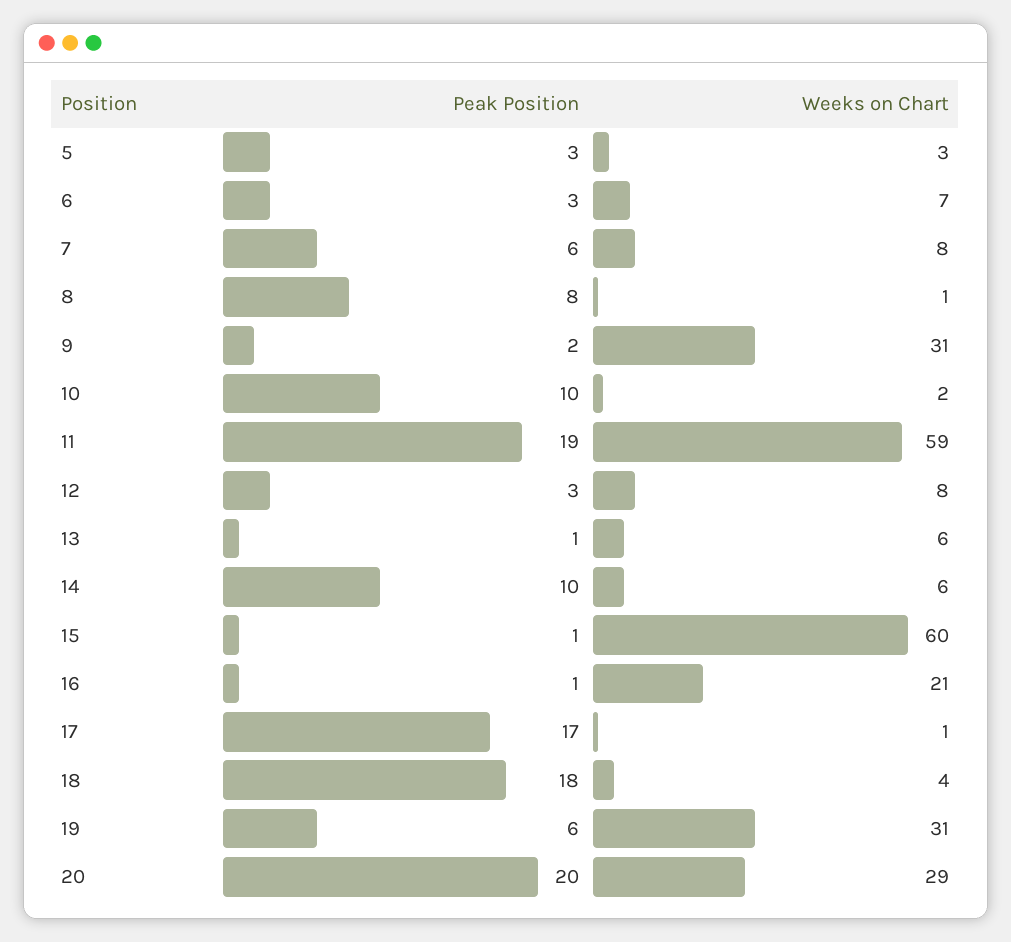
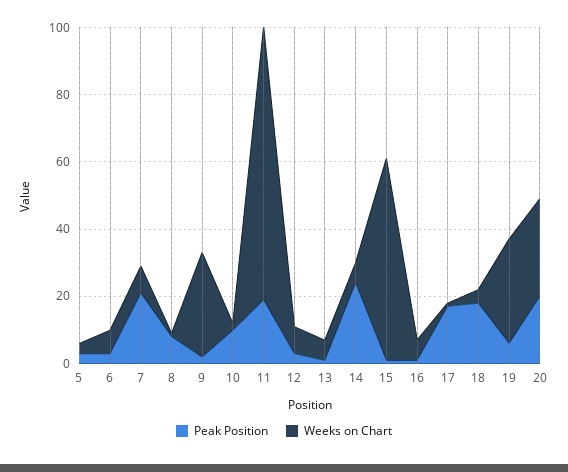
  {
    "Peak Position": {
      "5": 3,
      "6": 3,
-     "7": 6,
+     "7": 20,
      "8": 8,
      "9": 2,
      "10": 10,
      "11": 19,
      "12": 3,
      "13": 1,
-     "14": 10,
+     "14": 25,
      "15": 1,
      "16": 1,
      "17": 17,
      "18": 18,
      "19": 6,
      "20": 20
    },
    "Weeks on Chart": {
      "5": 3,
      "6": 7,
      "7": 8,
      "8": 1,
      "9": 31,
      "10": 2,
-     "11": 59,
+     "11": 80,
      "12": 8,
      "13": 6,
      "14": 6,
      "15": 60,
-     "16": 21,
+     "16": 5,
      "17": 1,
      "18": 4,
      "19": 31,
      "20": 29
    }
  }

